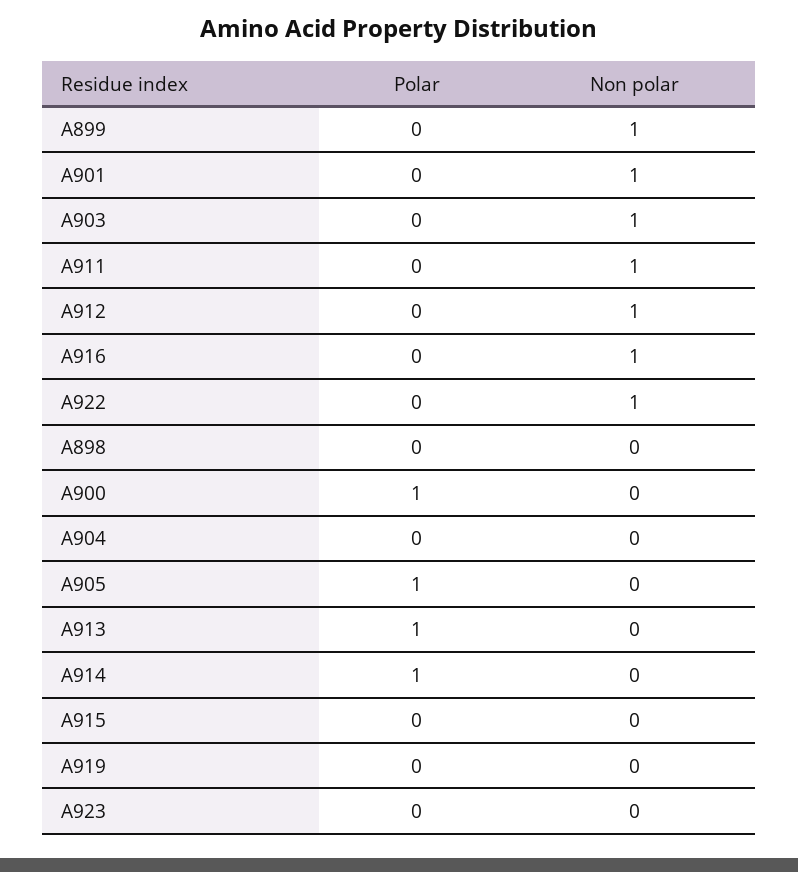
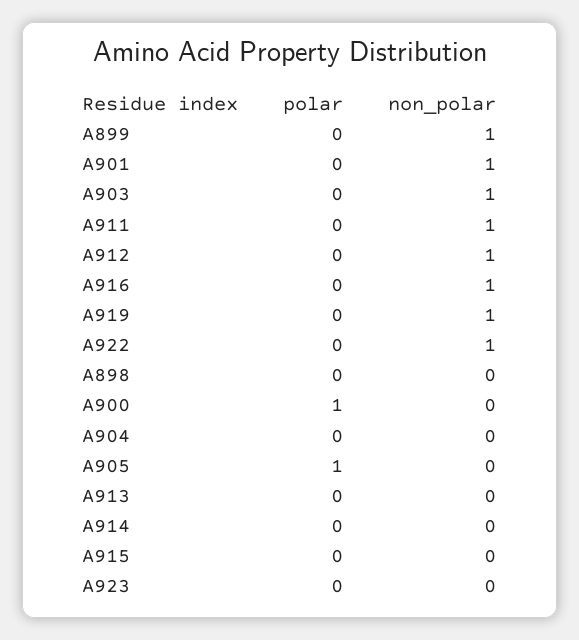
  {
    "Polar": {
      "A899": 0,
      "A901": 0,
      "A903": 0,
      "A911": 0,
      "A912": 0,
      "A916": 0,
      "A922": 0,
      "A898": 0,
      "A900": 1,
      "A904": 0,
      "A905": 1,
-     "A913": 1,
+     "A913": 0,
-     "A914": 1,
+     "A914": 0,
      "A915": 0,
      "A919": 0,
      "A923": 0
    },
    "Non polar": {
      "A899": 1,
      "A901": 1,
      "A903": 1,
      "A911": 1,
      "A912": 1,
      "A916": 1,
      "A922": 1,
      "A898": 0,
      "A900": 0,
      "A904": 0,
      "A905": 0,
      "A913": 0,
      "A914": 0,
      "A915": 0,
-     "A919": 0,
+     "A919": 1,
      "A923": 0
    }
  }

